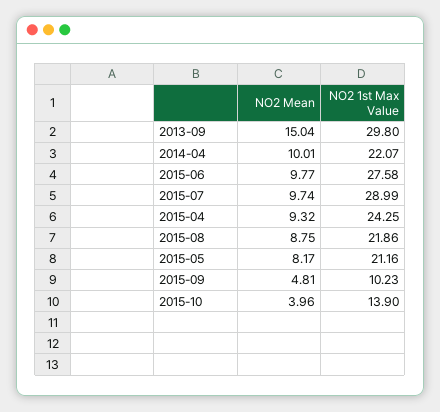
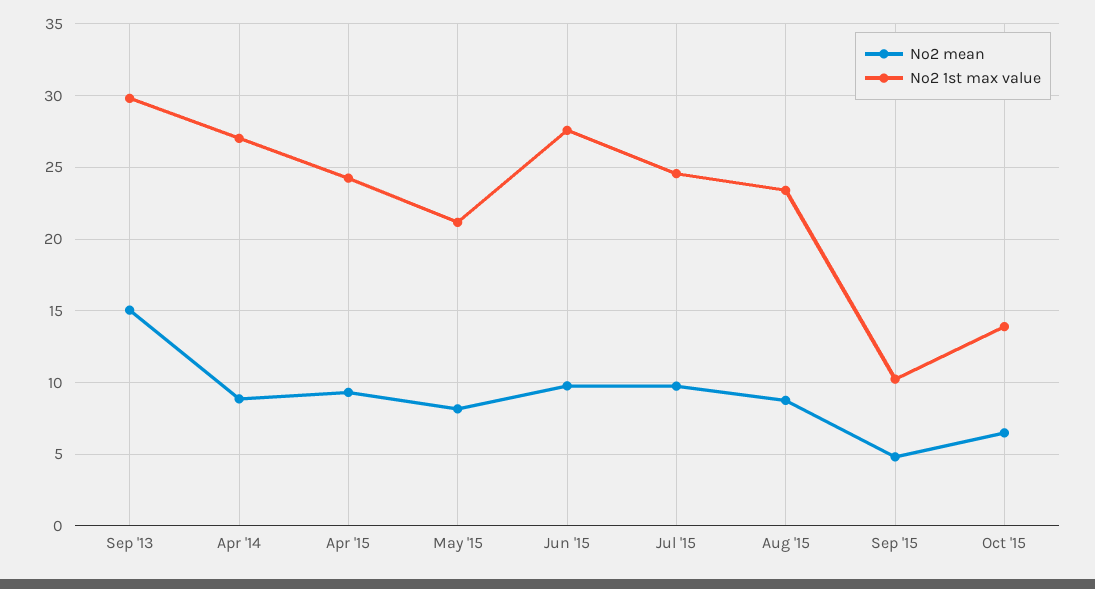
  {
    "NO2 Mean": {
      "2013-09": 15.04,
-     "2014-04": 10.01,
+     "2014-04": 9,
      "2015-06": 9.77,
      "2015-07": 9.74,
      "2015-04": 9.32,
      "2015-08": 8.75,
      "2015-05": 8.17,
      "2015-09": 4.81,
-     "2015-10": 3.96
+     "2015-10": 6.5
    },
    "NO2 1st Max Value": {
      "2013-09": 29.8,
-     "2014-04": 22.07,
+     "2014-04": 27,
      "2015-06": 27.58,
-     "2015-07": 28.99,
+     "2015-07": 24.5,
      "2015-04": 24.25,
-     "2015-08": 21.86,
+     "2015-08": 23.5,
      "2015-05": 21.16,
      "2015-09": 10.23,
      "2015-10": 13.9
    }
  }

